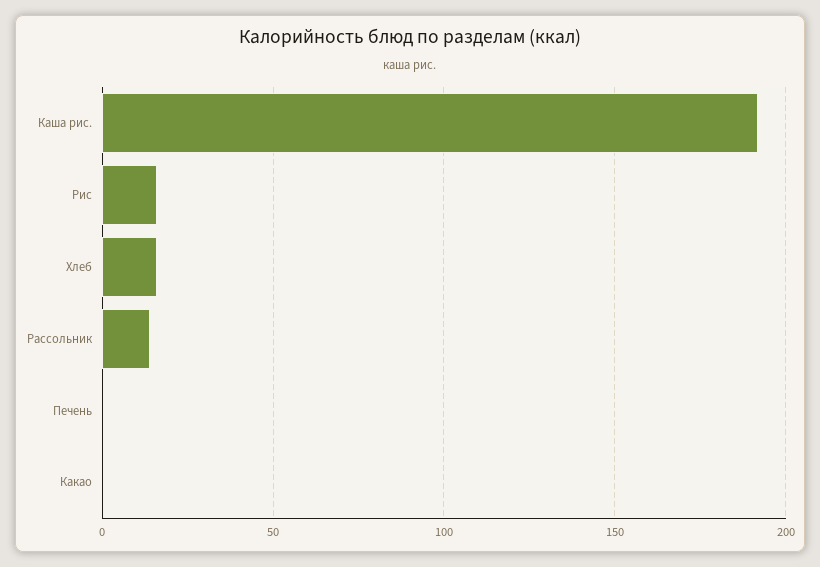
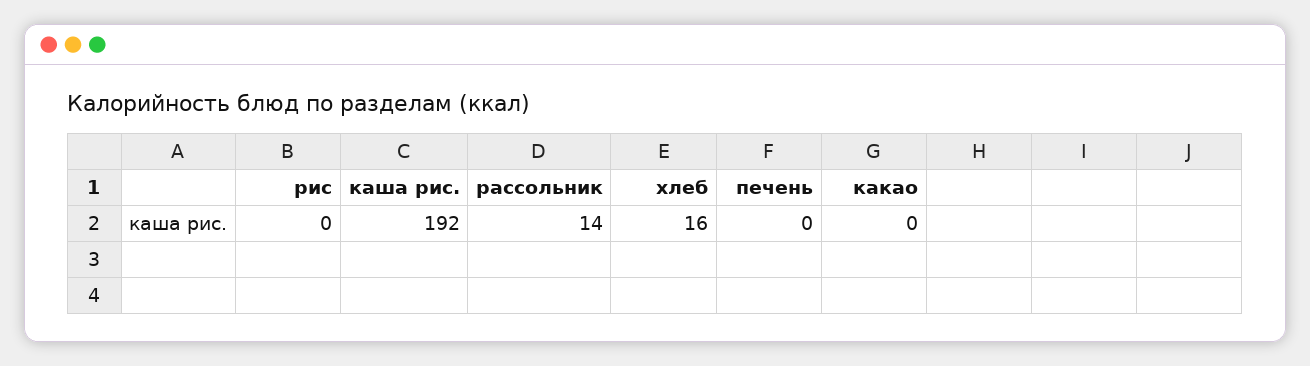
  {
    "Каша рис.": 192,
-   "Рис": 15,
+   "Рис": 0,
    "Хлеб": 16,
    "Рассольник": 14,
    "Печень": 0,
    "Какао": 0
  }

